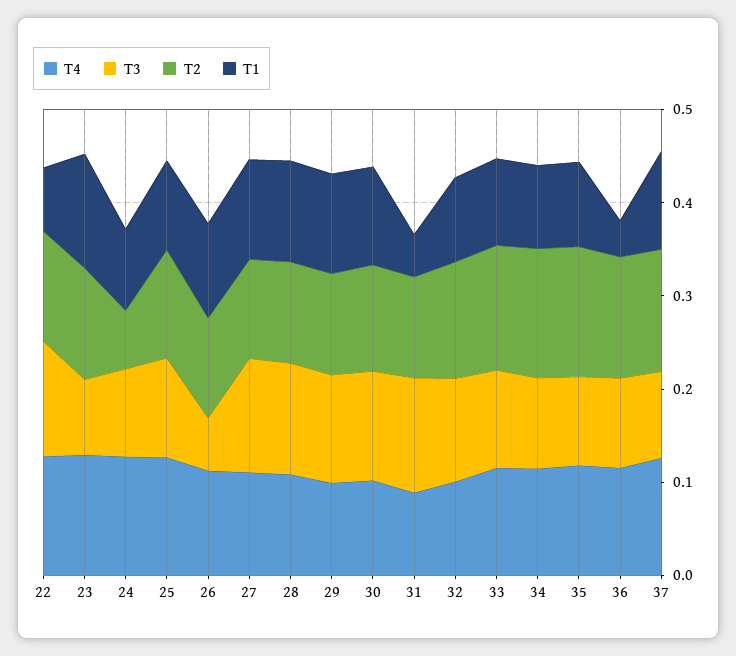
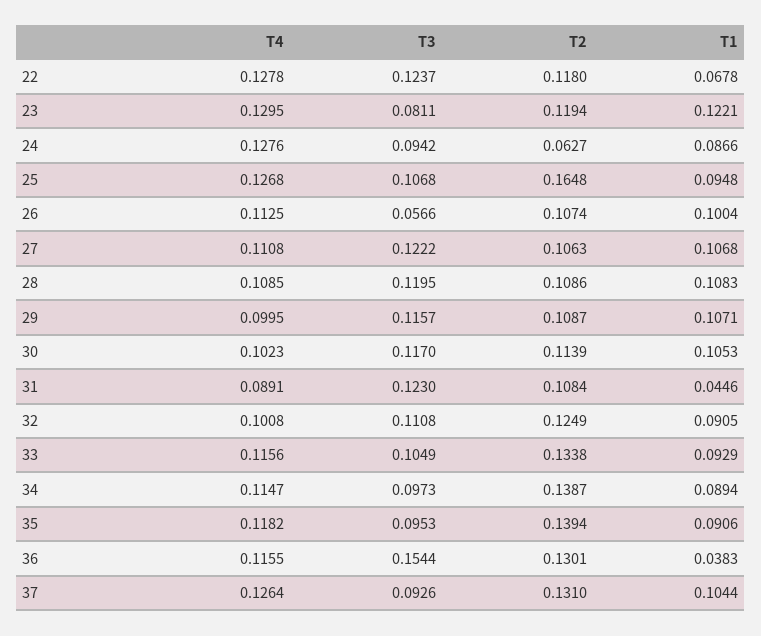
  {
    "T4": {
      "22": 0.1278,
      "23": 0.1295,
      "24": 0.1276,
      "25": 0.1268,
      "26": 0.1125,
      "27": 0.1108,
      "28": 0.1085,
      "29": 0.0995,
      "30": 0.1023,
      "31": 0.0891,
      "32": 0.1008,
      "33": 0.1156,
      "34": 0.1147,
      "35": 0.1182,
      "36": 0.1155,
      "37": 0.1264
    },
    "T3": {
      "22": 0.1237,
      "23": 0.0811,
      "24": 0.0942,
      "25": 0.1068,
      "26": 0.0566,
      "27": 0.1222,
      "28": 0.1195,
      "29": 0.1157,
      "30": 0.117,
      "31": 0.123,
      "32": 0.1108,
      "33": 0.1049,
      "34": 0.0973,
      "35": 0.0953,
-     "36": 0.1,
+     "36": 0.1544,
      "37": 0.0926
    },
    "T2": {
      "22": 0.118,
      "23": 0.1194,
      "24": 0.0627,
-     "25": 0.12,
+     "25": 0.1648,
      "26": 0.1074,
      "27": 0.1063,
      "28": 0.1086,
      "29": 0.1087,
      "30": 0.1139,
      "31": 0.1084,
      "32": 0.1249,
      "33": 0.1338,
      "34": 0.1387,
      "35": 0.1394,
      "36": 0.1301,
      "37": 0.131
    },
    "T1": {
      "22": 0.0678,
      "23": 0.1221,
      "24": 0.0866,
      "25": 0.0948,
      "26": 0.1004,
      "27": 0.1068,
      "28": 0.1083,
      "29": 0.1071,
      "30": 0.1053,
      "31": 0.0446,
      "32": 0.0905,
      "33": 0.0929,
      "34": 0.0894,
      "35": 0.0906,
      "36": 0.0383,
      "37": 0.1044
    }
  }

